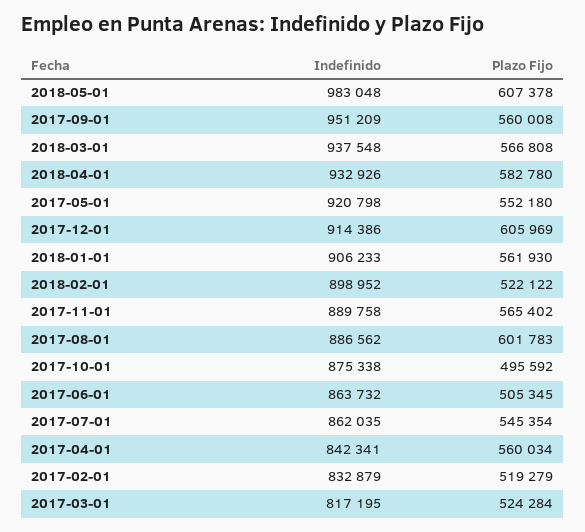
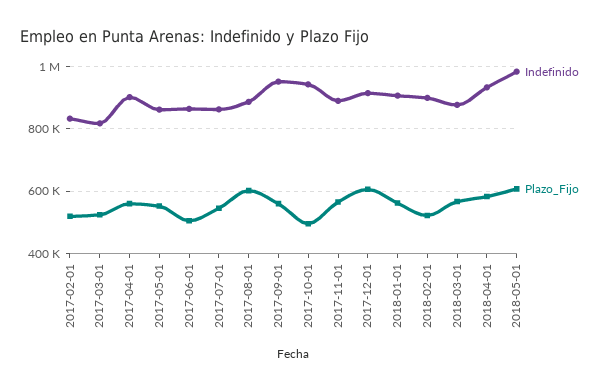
  {
    "Indefinido": {
      "2018-05-01": 983048,
      "2017-09-01": 951209,
-     "2018-03-01": 937548,
+     "2018-03-01": 880000,
      "2018-04-01": 932926,
-     "2017-05-01": 920798,
+     "2017-05-01": 860000,
      "2017-12-01": 914386,
      "2018-01-01": 906233,
      "2018-02-01": 898952,
      "2017-11-01": 889758,
      "2017-08-01": 886562,
-     "2017-10-01": 875338,
+     "2017-10-01": 940000,
      "2017-06-01": 863732,
      "2017-07-01": 862035,
-     "2017-04-01": 842341,
+     "2017-04-01": 900000,
      "2017-02-01": 832879,
      "2017-03-01": 817195
    },
    "Plazo Fijo": {
      "2018-05-01": 607378,
      "2017-09-01": 560008,
      "2018-03-01": 566808,
      "2018-04-01": 582780,
      "2017-05-01": 552180,
      "2017-12-01": 605969,
      "2018-01-01": 561930,
      "2018-02-01": 522122,
      "2017-11-01": 565402,
      "2017-08-01": 601783,
      "2017-10-01": 495592,
      "2017-06-01": 505345,
      "2017-07-01": 545354,
      "2017-04-01": 560034,
      "2017-02-01": 519279,
      "2017-03-01": 524284
    }
  }

